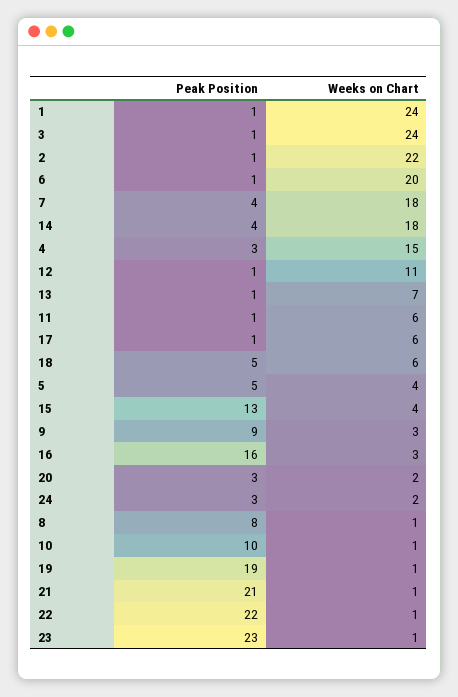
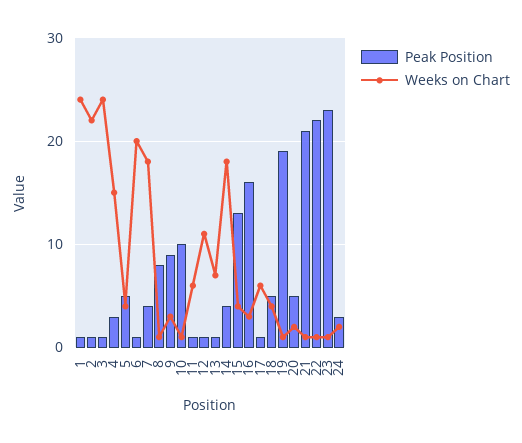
  {
    "Peak Position": {
      "1": 1,
      "3": 1,
      "2": 1,
      "6": 1,
      "7": 4,
      "14": 4,
      "4": 3,
      "12": 1,
      "13": 1,
      "11": 1,
      "17": 1,
      "18": 5,
      "5": 5,
      "15": 13,
      "9": 9,
      "16": 16,
-     "20": 3,
+     "20": 5,
      "24": 3,
      "8": 8,
      "10": 10,
      "19": 19,
      "21": 21,
      "22": 22,
      "23": 23
    },
    "Weeks on Chart": {
      "1": 24,
      "3": 24,
      "2": 22,
      "6": 20,
      "7": 18,
      "14": 18,
      "4": 15,
      "12": 11,
      "13": 7,
      "11": 6,
      "17": 6,
-     "18": 6,
+     "18": 4,
      "5": 4,
      "15": 4,
      "9": 3,
      "16": 3,
      "20": 2,
      "24": 2,
      "8": 1,
      "10": 1,
      "19": 1,
      "21": 1,
      "22": 1,
      "23": 1
    }
  }

